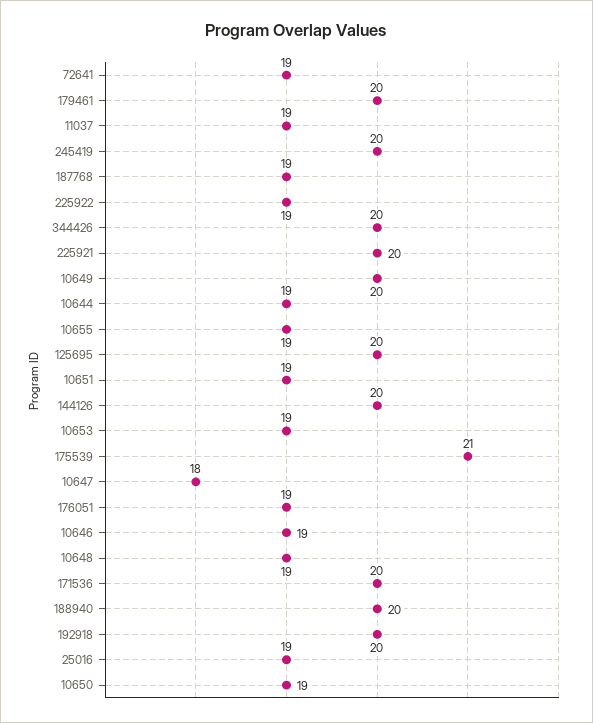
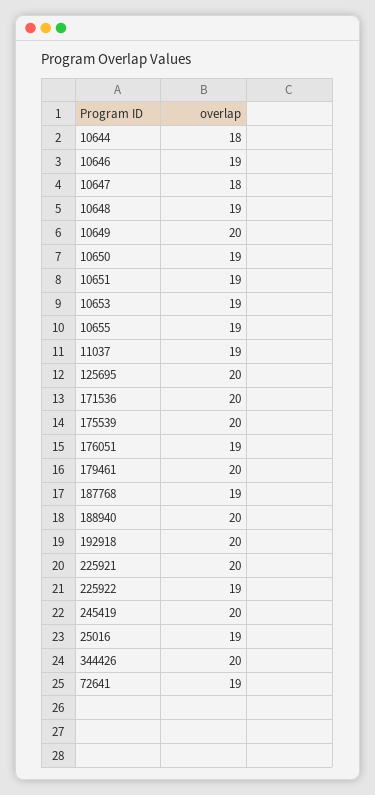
  {
    "72641": 19,
    "179461": 20,
    "11037": 19,
    "245419": 20,
    "187768": 19,
    "225922": 19,
    "344426": 20,
    "225921": 20,
    "10649": 20,
-   "10644": 19,
+   "10644": 18,
    "10655": 19,
    "125695": 20,
    "10651": 19,
-   "144126": 20,
    "10653": 19,
-   "175539": 21,
+   "175539": 20,
    "10647": 18,
    "176051": 19,
    "10646": 19,
    "10648": 19,
    "171536": 20,
    "188940": 20,
    "192918": 20,
    "25016": 19,
    "10650": 19
  }

